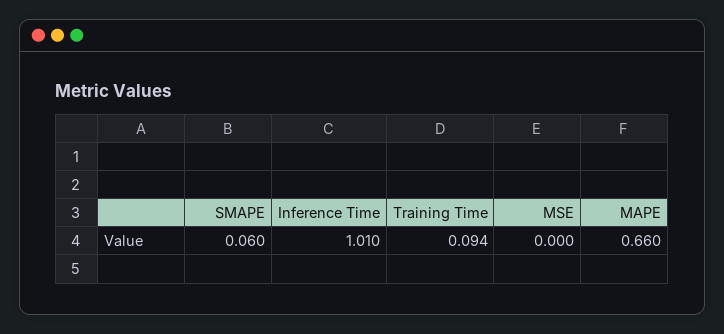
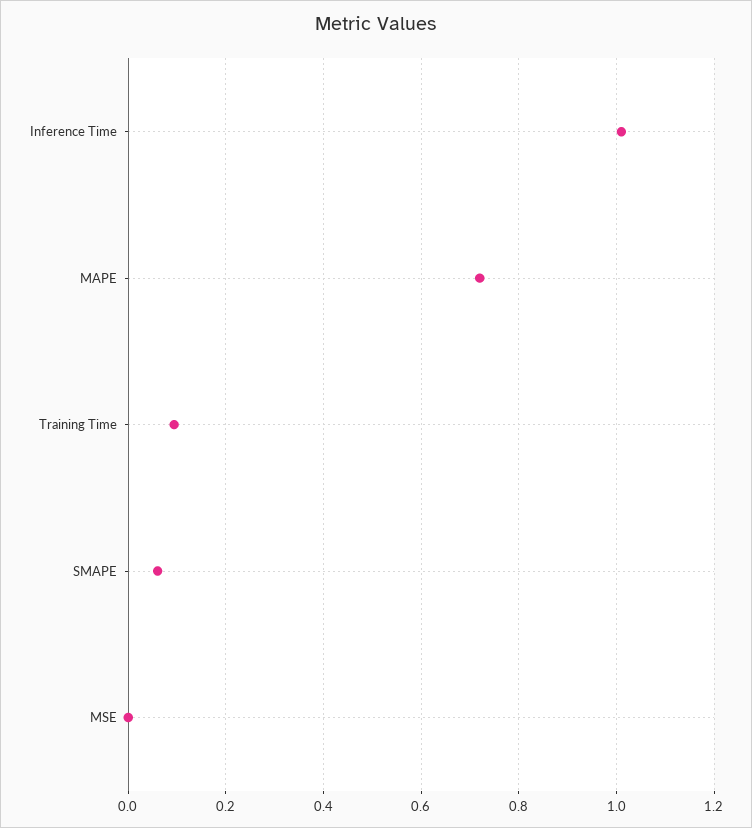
  {
    "SMAPE": 0.06,
    "Inference Time": 1.01,
    "Training Time": 0.094,
    "MSE": 0,
-   "MAPE": 0.66
+   "MAPE": 0.72
  }

